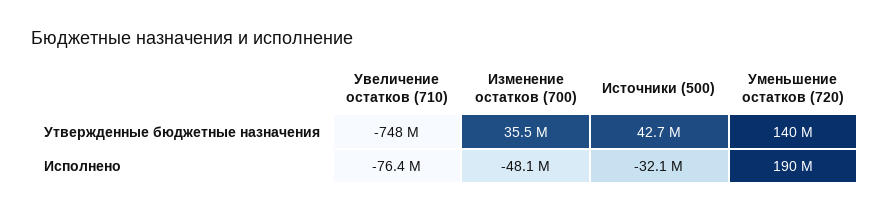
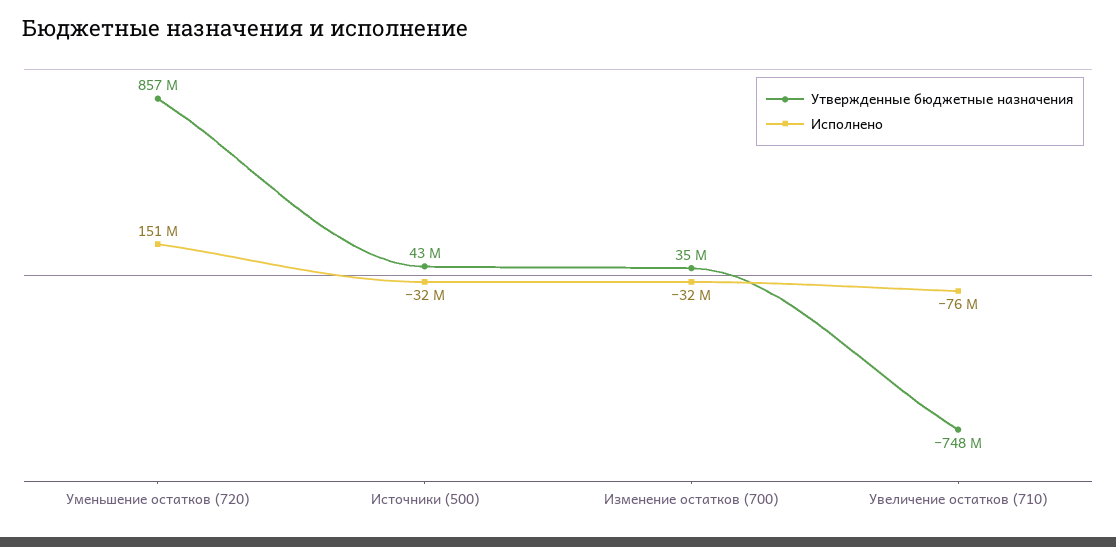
  {
    "Утвержденные бюджетные назначения": {
      "Увеличение остатков (710)": -748000000,
      "Изменение остатков (700)": 35500000,
      "Источники (500)": 42700000,
-     "Уменьшение остатков (720)": 140000000
+     "Уменьшение остатков (720)": 857000000
    },
    "Исполнено": {
      "Увеличение остатков (710)": -76400000,
-     "Изменение остатков (700)": -48100000,
+     "Изменение остатков (700)": -32000000,
      "Источники (500)": -32100000,
-     "Уменьшение остатков (720)": 190000000
+     "Уменьшение остатков (720)": 151000000
    }
  }

